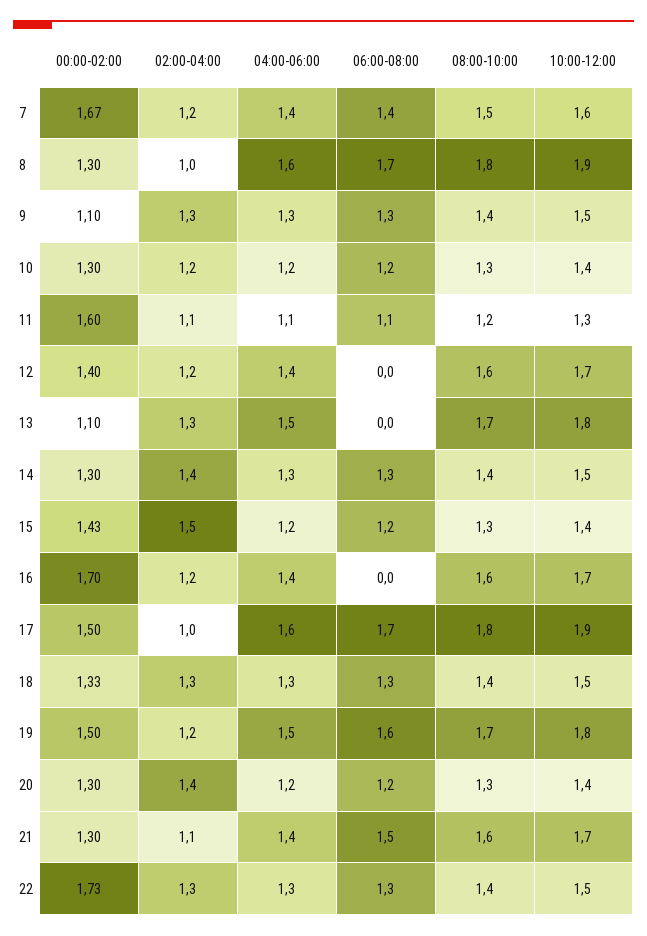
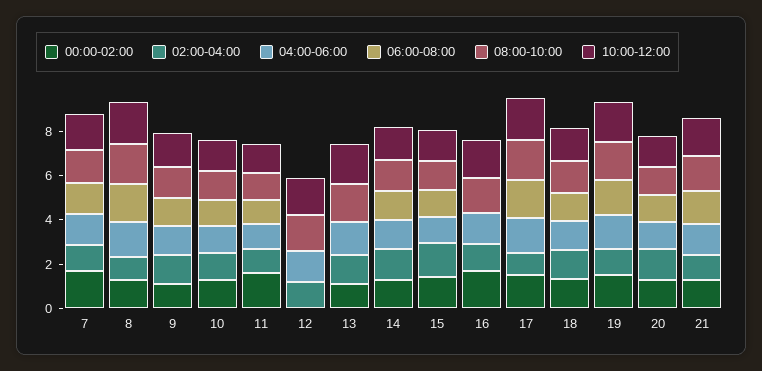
  {
    "00:00-02:00": {
      "7": 1.67,
      "8": 1.3,
      "9": 1.1,
      "10": 1.3,
      "11": 1.6,
-     "12": 1.4,
+     "12": 0,
      "13": 1.1,
      "14": 1.3,
      "15": 1.43,
      "16": 1.7,
      "17": 1.5,
      "18": 1.33,
      "19": 1.5,
      "20": 1.3,
-     "21": 1.3,
+     "21": 1.3
-     "22": 1.73
    },
    "02:00-04:00": {
      "7": 1.2,
      "8": 1,
      "9": 1.3,
      "10": 1.2,
      "11": 1.1,
      "12": 1.2,
      "13": 1.3,
      "14": 1.4,
      "15": 1.5,
      "16": 1.2,
      "17": 1,
      "18": 1.3,
      "19": 1.2,
      "20": 1.4,
-     "21": 1.1,
+     "21": 1.1
-     "22": 1.3
    },
    "04:00-06:00": {
      "7": 1.4,
      "8": 1.6,
      "9": 1.3,
      "10": 1.2,
      "11": 1.1,
      "12": 1.4,
      "13": 1.5,
      "14": 1.3,
      "15": 1.2,
      "16": 1.4,
      "17": 1.6,
      "18": 1.3,
      "19": 1.5,
      "20": 1.2,
-     "21": 1.4,
+     "21": 1.4
-     "22": 1.3
    },
    "06:00-08:00": {
      "7": 1.4,
      "8": 1.7,
      "9": 1.3,
      "10": 1.2,
      "11": 1.1,
      "12": 0,
      "13": 0,
      "14": 1.3,
      "15": 1.2,
      "16": 0,
      "17": 1.7,
      "18": 1.3,
      "19": 1.6,
      "20": 1.2,
-     "21": 1.5,
+     "21": 1.5
-     "22": 1.3
    },
    "08:00-10:00": {
      "7": 1.5,
      "8": 1.8,
      "9": 1.4,
      "10": 1.3,
      "11": 1.2,
      "12": 1.6,
      "13": 1.7,
      "14": 1.4,
      "15": 1.3,
      "16": 1.6,
      "17": 1.8,
      "18": 1.4,
      "19": 1.7,
      "20": 1.3,
-     "21": 1.6,
+     "21": 1.6
-     "22": 1.4
    },
    "10:00-12:00": {
      "7": 1.6,
      "8": 1.9,
      "9": 1.5,
      "10": 1.4,
      "11": 1.3,
      "12": 1.7,
      "13": 1.8,
      "14": 1.5,
      "15": 1.4,
      "16": 1.7,
      "17": 1.9,
      "18": 1.5,
      "19": 1.8,
      "20": 1.4,
-     "21": 1.7,
+     "21": 1.7
-     "22": 1.5
    }
  }

